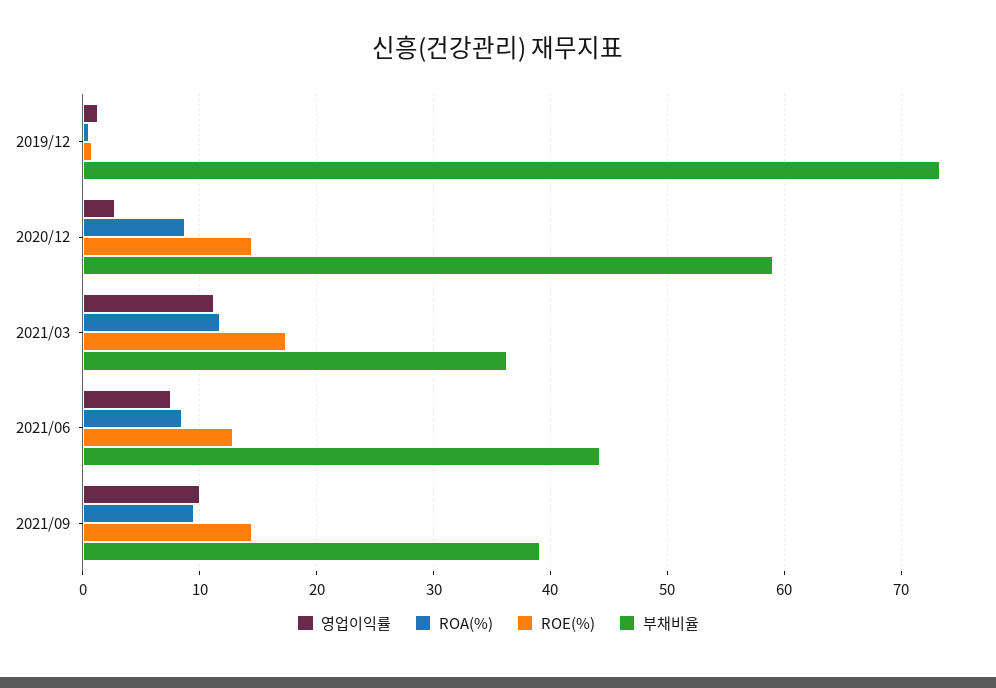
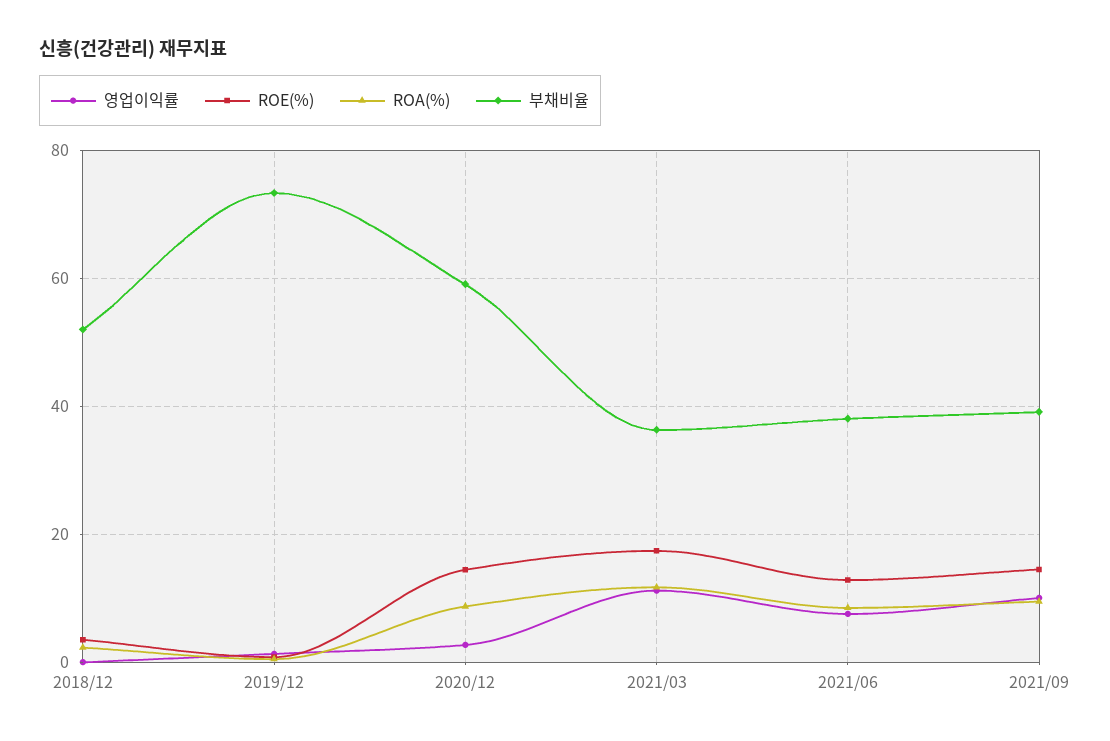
  {
    "영업이익률": {
      "2019/12": 1,
      "2020/12": 3,
      "2021/03": 11,
      "2021/06": 8,
-     "2021/09": 10
+     "2021/09": 10,
+     "2018/12": 0
    },
    "ROA(%)": {
      "2019/12": 1,
      "2020/12": 9,
      "2021/03": 12,
      "2021/06": 9,
-     "2021/09": 9
+     "2021/09": 9,
+     "2018/12": 2
    },
    "ROE(%)": {
      "2019/12": 1,
      "2020/12": 14,
      "2021/03": 17,
      "2021/06": 13,
-     "2021/09": 15
+     "2021/09": 15,
+     "2018/12": 4
    },
    "부채비율": {
      "2019/12": 73,
      "2020/12": 59,
      "2021/03": 36,
-     "2021/06": 44,
+     "2021/06": 38,
-     "2021/09": 39
+     "2021/09": 39,
+     "2018/12": 52
    }
  }

